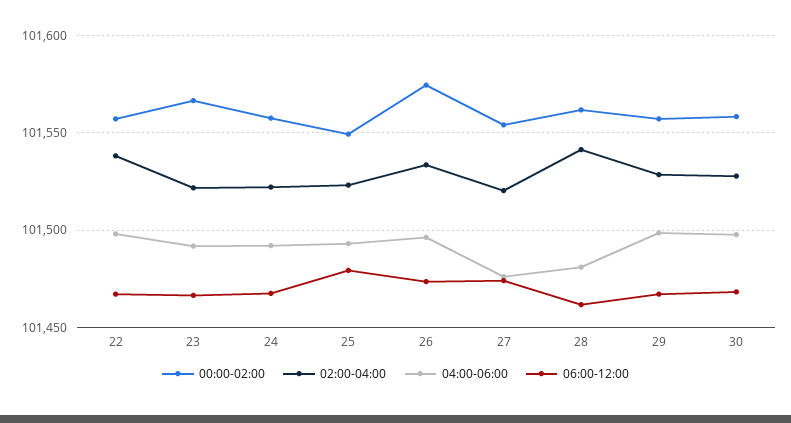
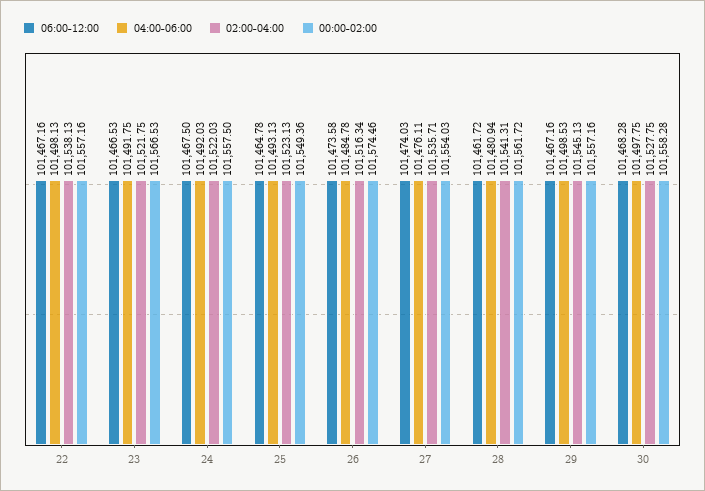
  {
    "00:00-02:00": {
      "22": 101557.16,
      "23": 101566.53,
      "24": 101557.5,
      "25": 101549.36,
      "26": 101574.46,
      "27": 101554.03,
      "28": 101561.72,
      "29": 101557.16,
      "30": 101558.28
    },
    "02:00-04:00": {
      "22": 101538.13,
      "23": 101521.75,
      "24": 101522.03,
      "25": 101523.13,
-     "26": 101535,
+     "26": 101516.34,
-     "27": 101520,
+     "27": 101535.71,
      "28": 101541.31,
-     "29": 101530,
+     "29": 101545.13,
      "30": 101527.75
    },
    "04:00-06:00": {
      "22": 101498.13,
      "23": 101491.75,
      "24": 101492.03,
      "25": 101493.13,
-     "26": 101495,
+     "26": 101484.78,
      "27": 101476.11,
      "28": 101480.94,
      "29": 101498.53,
      "30": 101497.75
    },
    "06:00-12:00": {
      "22": 101467.16,
      "23": 101466.53,
      "24": 101467.5,
-     "25": 101480,
+     "25": 101464.78,
      "26": 101473.58,
      "27": 101474.03,
      "28": 101461.72,
      "29": 101467.16,
      "30": 101468.28
    }
  }

